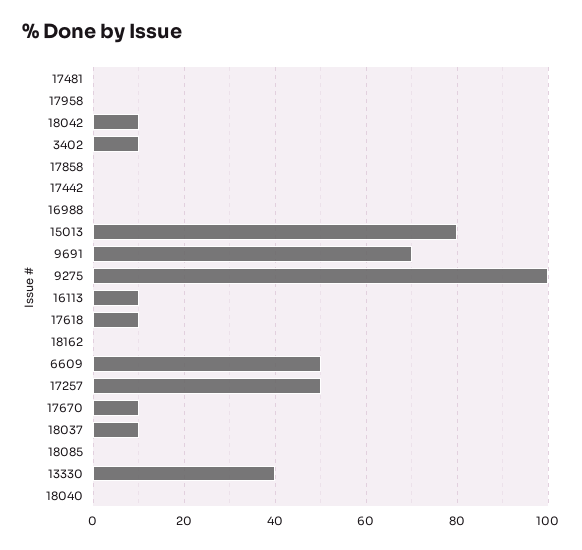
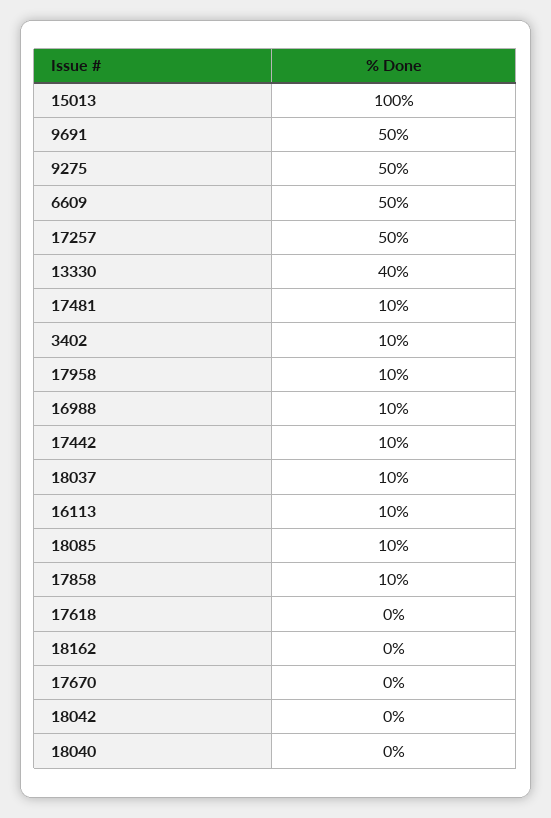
  {
-   "17481": 0,
+   "17481": 10,
-   "17958": 0,
+   "17958": 10,
-   "18042": 10,
+   "18042": 0,
    "3402": 10,
-   "17858": 0,
+   "17858": 10,
-   "17442": 0,
+   "17442": 10,
-   "16988": 0,
+   "16988": 10,
-   "15013": 80,
+   "15013": 100,
-   "9691": 70,
+   "9691": 50,
-   "9275": 100,
+   "9275": 50,
    "16113": 10,
-   "17618": 10,
+   "17618": 0,
    "18162": 0,
    "6609": 50,
    "17257": 50,
-   "17670": 10,
+   "17670": 0,
    "18037": 10,
-   "18085": 0,
+   "18085": 10,
    "13330": 40,
    "18040": 0
  }

